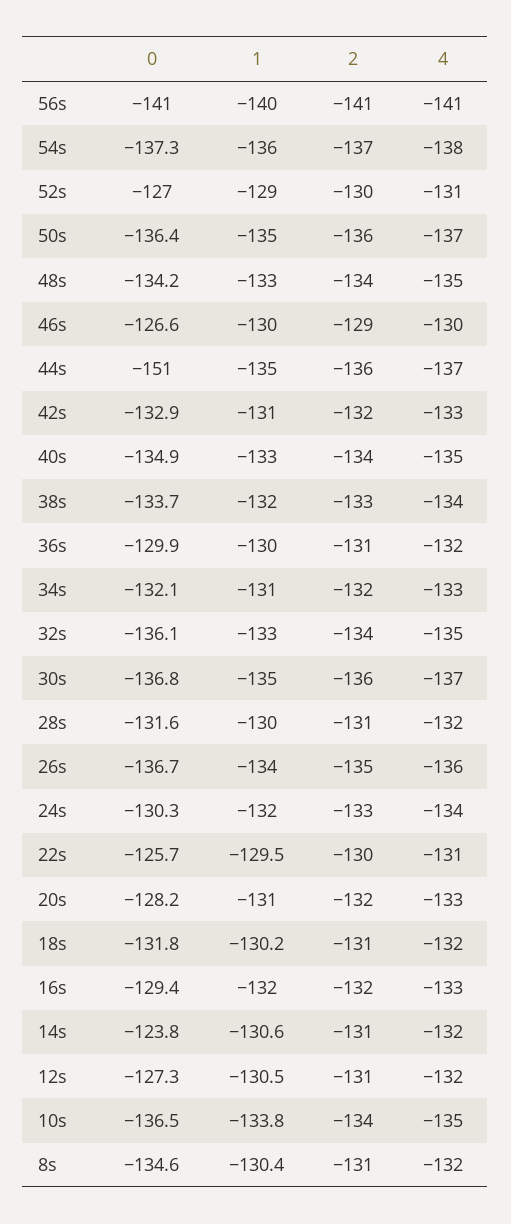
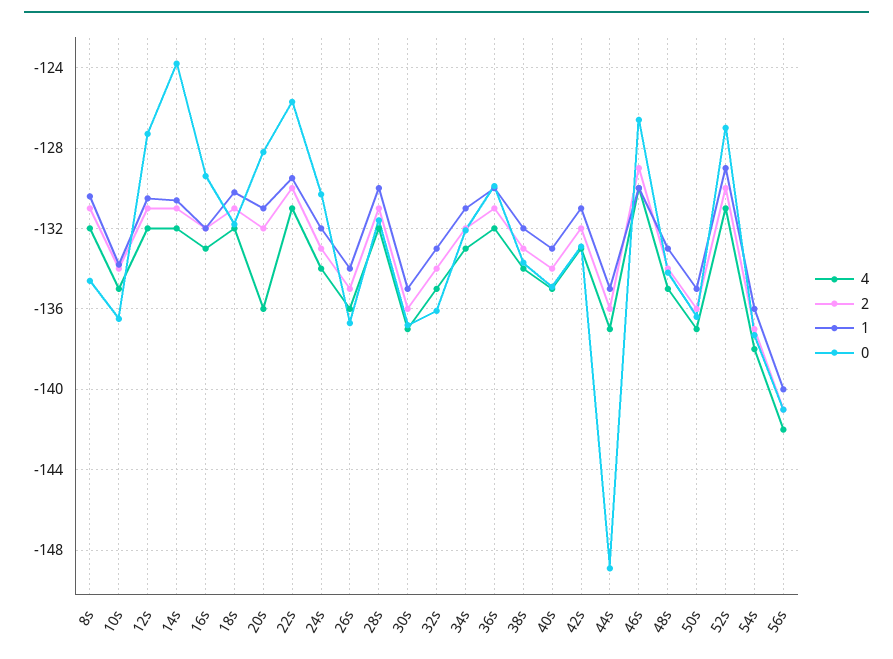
  {
    "0": {
      "56s": -141,
      "54s": -137.3,
      "52s": -127,
      "50s": -136.4,
      "48s": -134.2,
      "46s": -126.6,
-     "44s": -151,
+     "44s": -149,
      "42s": -132.9,
      "40s": -134.9,
      "38s": -133.7,
      "36s": -129.9,
      "34s": -132.1,
      "32s": -136.1,
      "30s": -136.8,
      "28s": -131.6,
      "26s": -136.7,
      "24s": -130.3,
      "22s": -125.7,
      "20s": -128.2,
      "18s": -131.8,
      "16s": -129.4,
      "14s": -123.8,
      "12s": -127.3,
      "10s": -136.5,
      "8s": -134.6
    },
    "1": {
      "56s": -140,
      "54s": -136,
      "52s": -129,
      "50s": -135,
      "48s": -133,
      "46s": -130,
      "44s": -135,
      "42s": -131,
      "40s": -133,
      "38s": -132,
      "36s": -130,
      "34s": -131,
      "32s": -133,
      "30s": -135,
      "28s": -130,
      "26s": -134,
      "24s": -132,
      "22s": -129.5,
      "20s": -131,
      "18s": -130.2,
      "16s": -132,
      "14s": -130.6,
      "12s": -130.5,
      "10s": -133.8,
      "8s": -130.4
    },
    "2": {
      "56s": -141,
      "54s": -137,
      "52s": -130,
      "50s": -136,
      "48s": -134,
      "46s": -129,
      "44s": -136,
      "42s": -132,
      "40s": -134,
      "38s": -133,
      "36s": -131,
      "34s": -132,
      "32s": -134,
      "30s": -136,
      "28s": -131,
      "26s": -135,
      "24s": -133,
      "22s": -130,
      "20s": -132,
      "18s": -131,
      "16s": -132,
      "14s": -131,
      "12s": -131,
      "10s": -134,
      "8s": -131
    },
    "4": {
-     "56s": -141,
+     "56s": -142,
      "54s": -138,
      "52s": -131,
      "50s": -137,
      "48s": -135,
      "46s": -130,
      "44s": -137,
      "42s": -133,
      "40s": -135,
      "38s": -134,
      "36s": -132,
      "34s": -133,
      "32s": -135,
      "30s": -137,
      "28s": -132,
      "26s": -136,
      "24s": -134,
      "22s": -131,
-     "20s": -133,
+     "20s": -136,
      "18s": -132,
      "16s": -133,
      "14s": -132,
      "12s": -132,
      "10s": -135,
      "8s": -132
    }
  }

